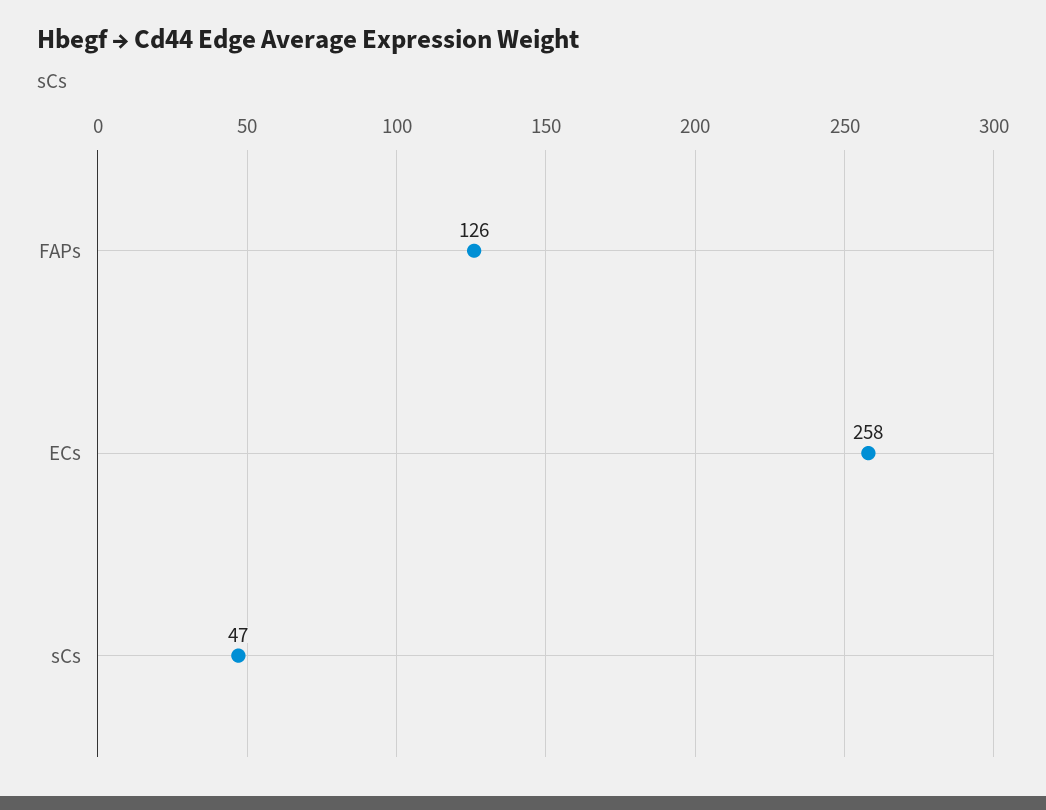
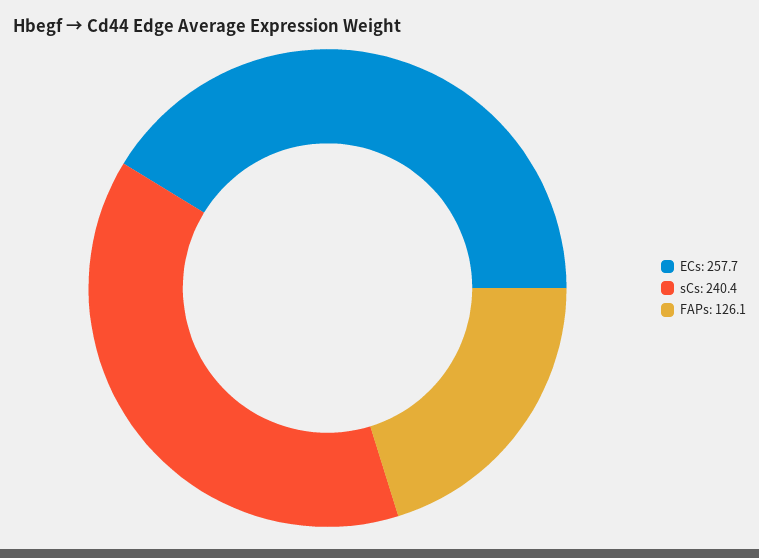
  {
    "FAPs": 126.1,
    "ECs": 257.7,
-   "sCs": 47
+   "sCs": 240.4
  }

